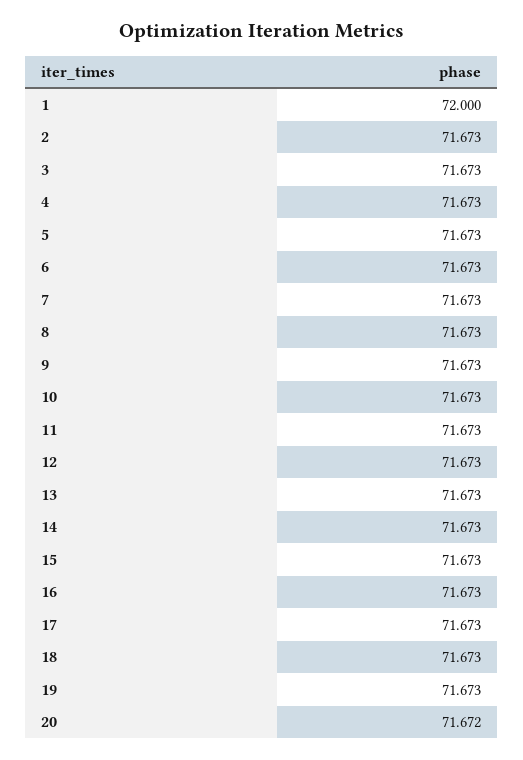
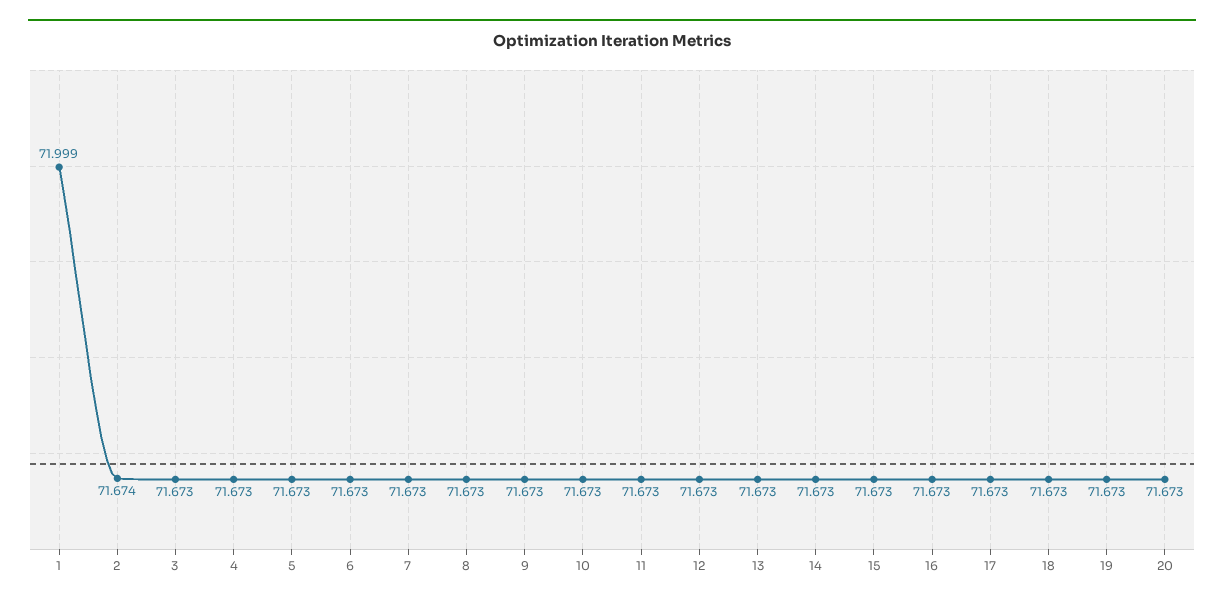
  {
-   "1": 72,
+   "1": 71.999,
-   "2": 71.673,
+   "2": 71.674,
    "3": 71.673,
    "4": 71.673,
    "5": 71.673,
    "6": 71.673,
    "7": 71.673,
    "8": 71.673,
    "9": 71.673,
    "10": 71.673,
    "11": 71.673,
    "12": 71.673,
    "13": 71.673,
    "14": 71.673,
    "15": 71.673,
    "16": 71.673,
    "17": 71.673,
    "18": 71.673,
    "19": 71.673,
-   "20": 71.672
+   "20": 71.673
  }

